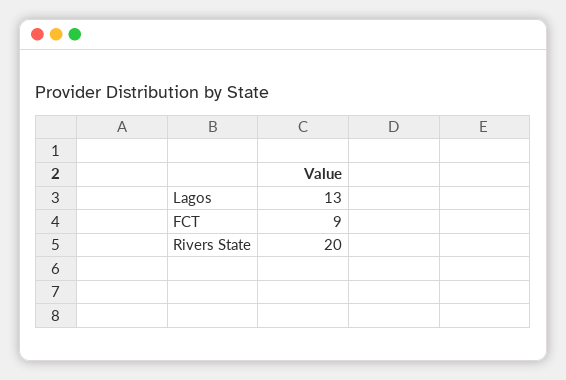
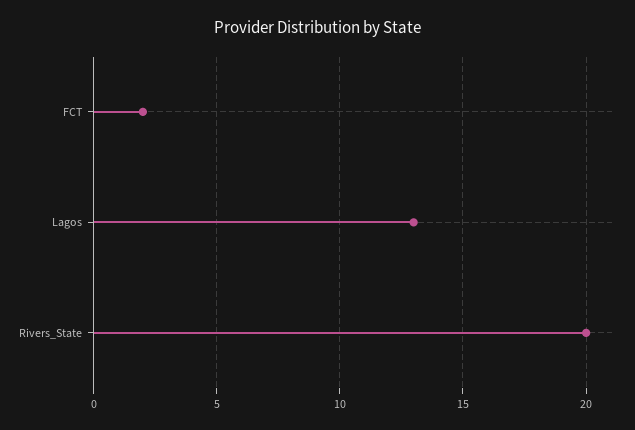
  {
    "Lagos": 13,
-   "FCT": 9,
+   "FCT": 2,
    "Rivers State": 20
  }

